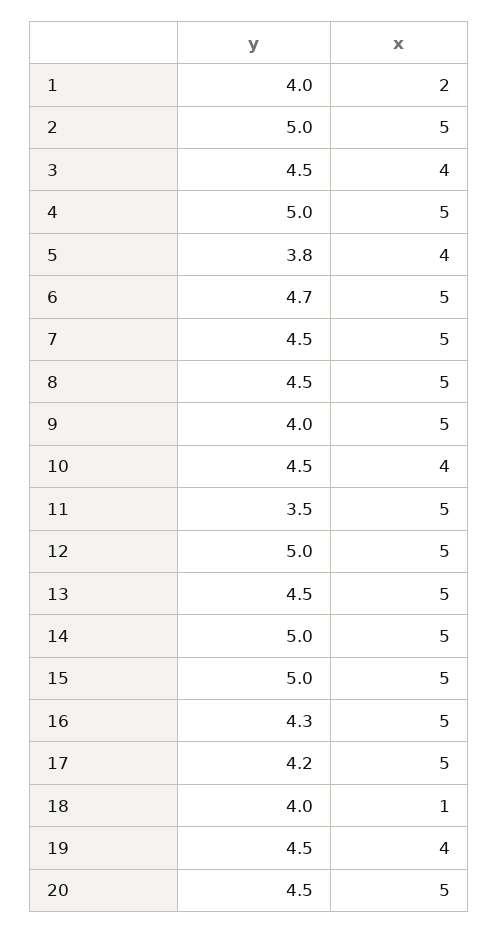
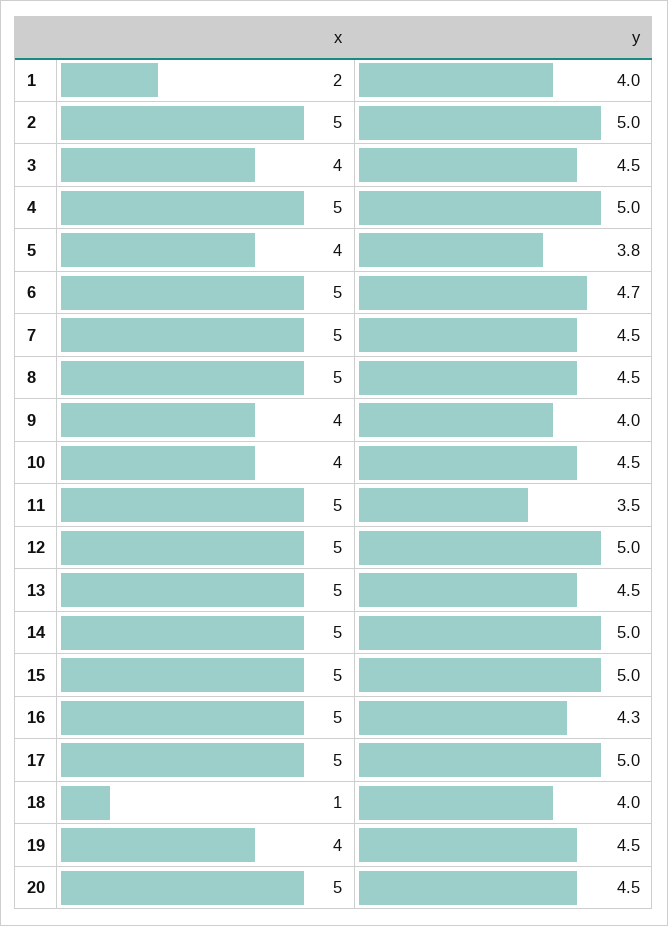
  {
    "y": {
      "1": 4,
      "2": 5,
      "3": 4.5,
      "4": 5,
      "5": 3.8,
      "6": 4.7,
      "7": 4.5,
      "8": 4.5,
      "9": 4,
      "10": 4.5,
      "11": 3.5,
      "12": 5,
      "13": 4.5,
      "14": 5,
      "15": 5,
      "16": 4.3,
-     "17": 4.2,
+     "17": 5,
      "18": 4,
      "19": 4.5,
      "20": 4.5
    },
    "x": {
      "1": 2,
      "2": 5,
      "3": 4,
      "4": 5,
      "5": 4,
      "6": 5,
      "7": 5,
      "8": 5,
-     "9": 5,
+     "9": 4,
      "10": 4,
      "11": 5,
      "12": 5,
      "13": 5,
      "14": 5,
      "15": 5,
      "16": 5,
      "17": 5,
      "18": 1,
      "19": 4,
      "20": 5
    }
  }

